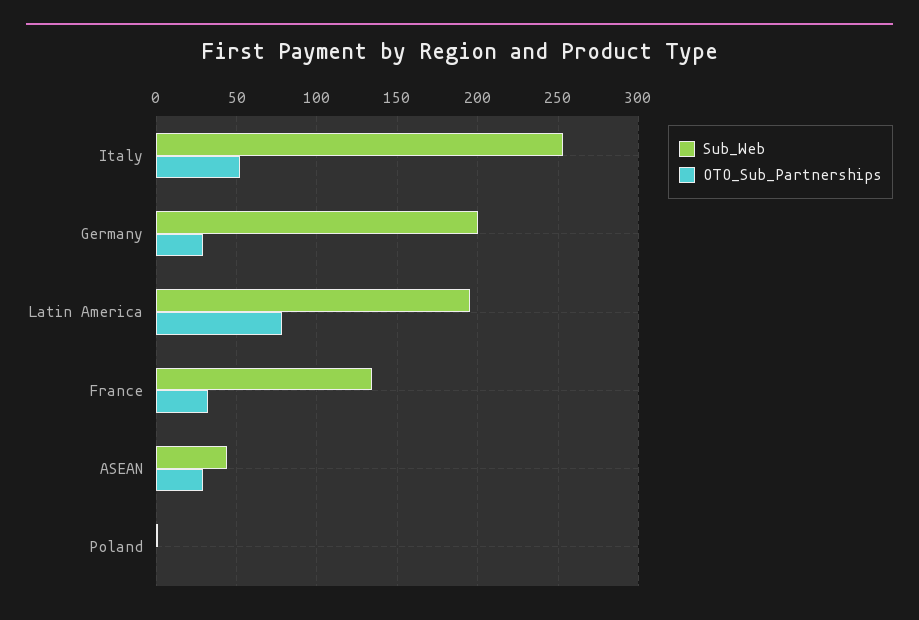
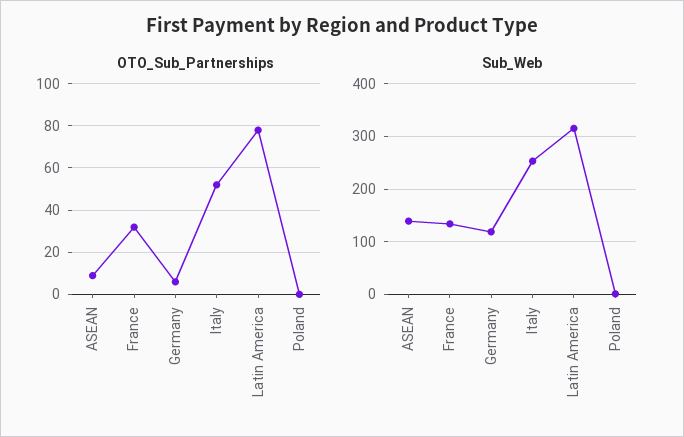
  {
    "Sub_Web": {
      "Italy": 255,
-     "Germany": 200,
+     "Germany": 120,
-     "Latin America": 195,
+     "Latin America": 320,
      "France": 135,
-     "ASEAN": 45,
+     "ASEAN": 140,
      "Poland": 0
    },
    "OTO_Sub_Partnerships": {
      "Italy": 50,
-     "Germany": 30,
+     "Germany": 5,
      "Latin America": 80,
      "France": 30,
-     "ASEAN": 30,
+     "ASEAN": 10,
      "Poland": 0
    }
  }

